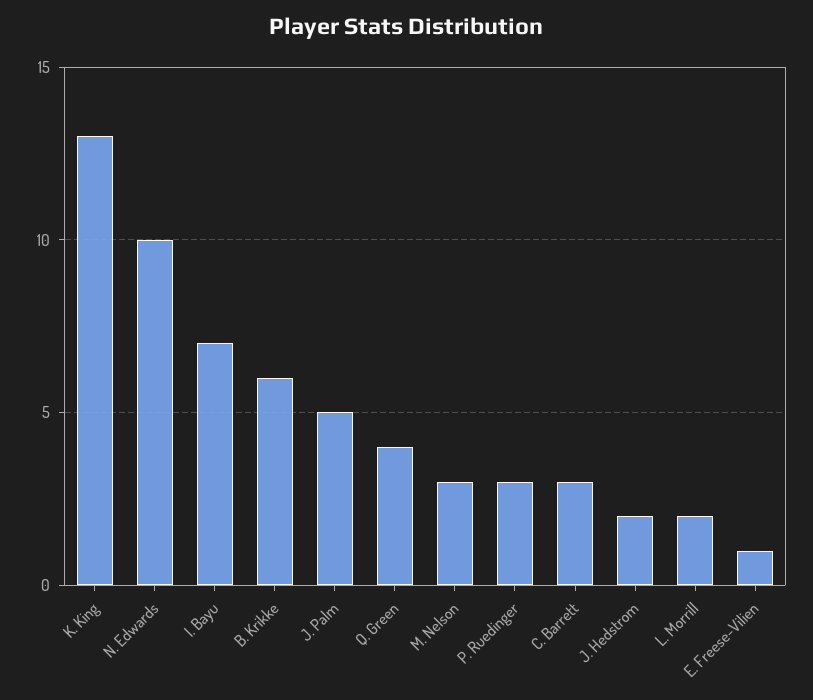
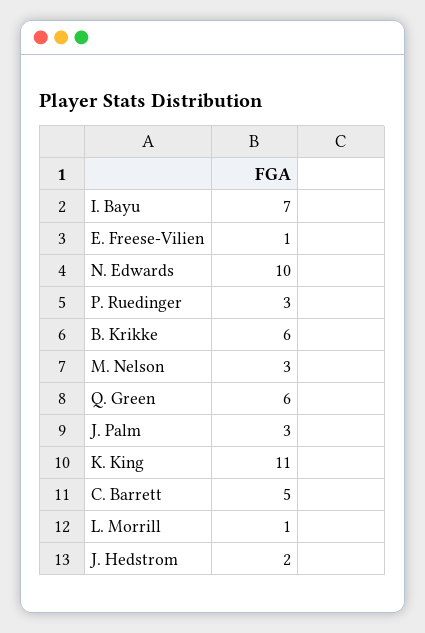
  {
-   "K. King": 13,
+   "K. King": 11,
    "N. Edwards": 10,
    "I. Bayu": 7,
    "B. Krikke": 6,
-   "J. Palm": 5,
+   "J. Palm": 3,
-   "Q. Green": 4,
+   "Q. Green": 6,
    "M. Nelson": 3,
    "P. Ruedinger": 3,
-   "C. Barrett": 3,
+   "C. Barrett": 5,
    "J. Hedstrom": 2,
-   "L. Morrill": 2,
+   "L. Morrill": 1,
    "E. Freese-Vilien": 1
  }

